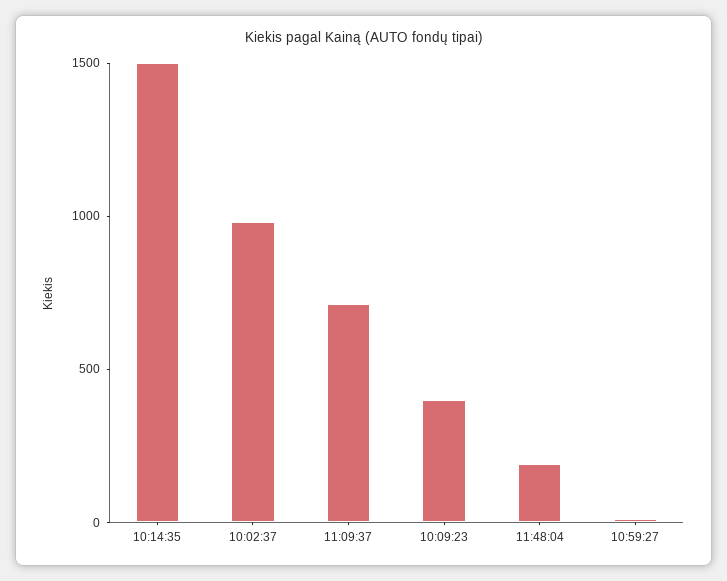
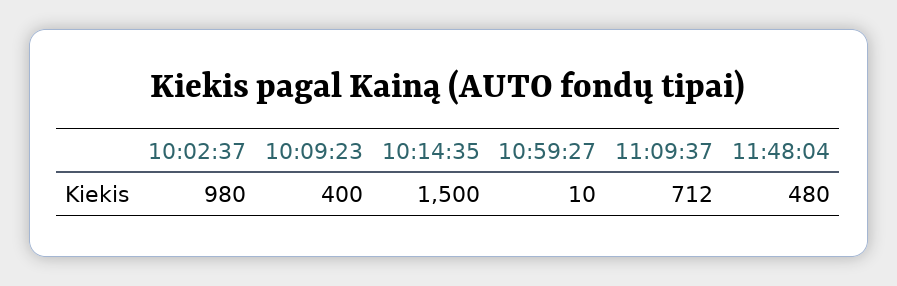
  {
    "10:14:35": 1500,
    "10:02:37": 980,
    "11:09:37": 712,
    "10:09:23": 400,
-   "11:48:04": 200,
+   "11:48:04": 480,
    "10:59:27": 10
  }

